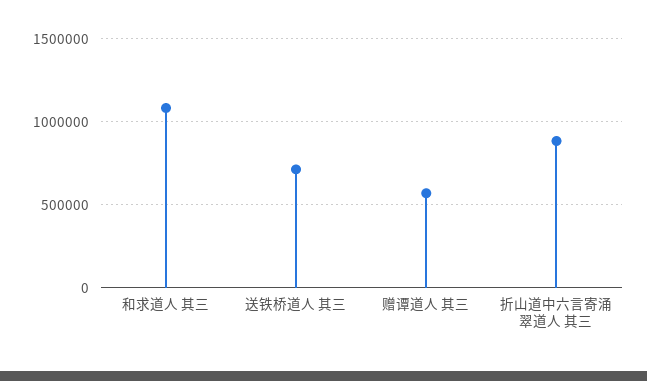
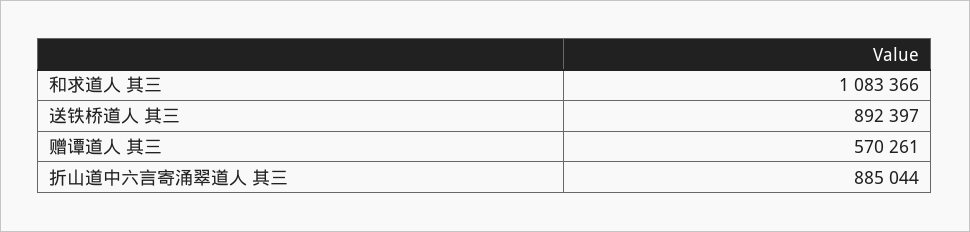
  {
    "和求道人 其三": 1083366,
-   "送铁桥道人 其三": 700000,
+   "送铁桥道人 其三": 892397,
    "赠谭道人 其三": 570261,
    "折山道中六言寄涌翠道人 其三": 885044
  }

